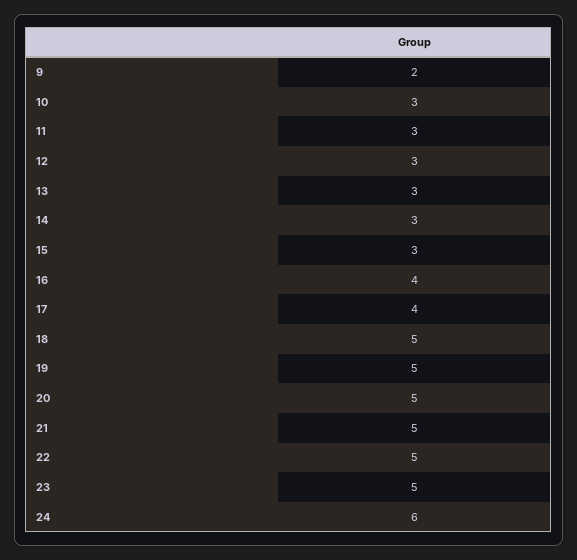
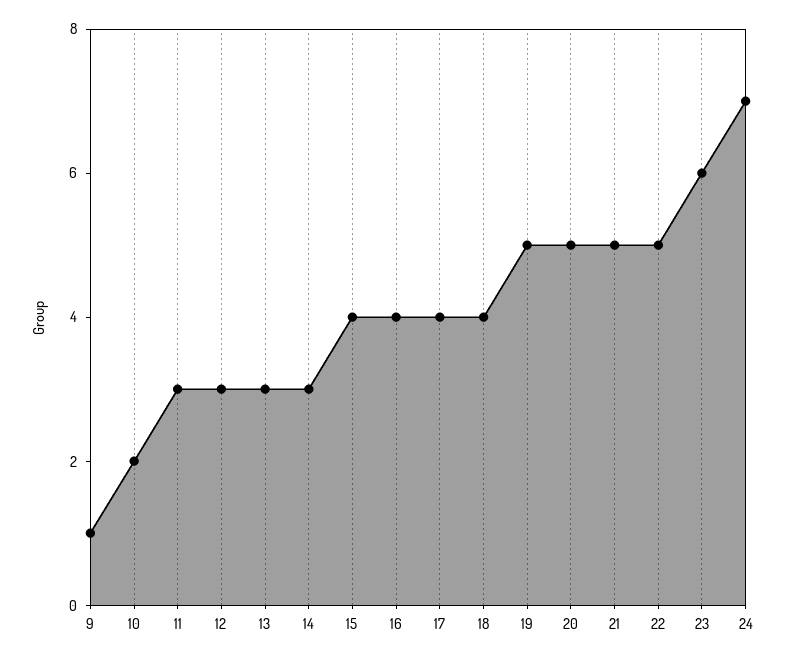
  {
-   "9": 2,
+   "9": 1,
-   "10": 3,
+   "10": 2,
    "11": 3,
    "12": 3,
    "13": 3,
    "14": 3,
-   "15": 3,
+   "15": 4,
    "16": 4,
    "17": 4,
-   "18": 5,
+   "18": 4,
    "19": 5,
    "20": 5,
    "21": 5,
    "22": 5,
-   "23": 5,
+   "23": 6,
-   "24": 6
+   "24": 7
  }

